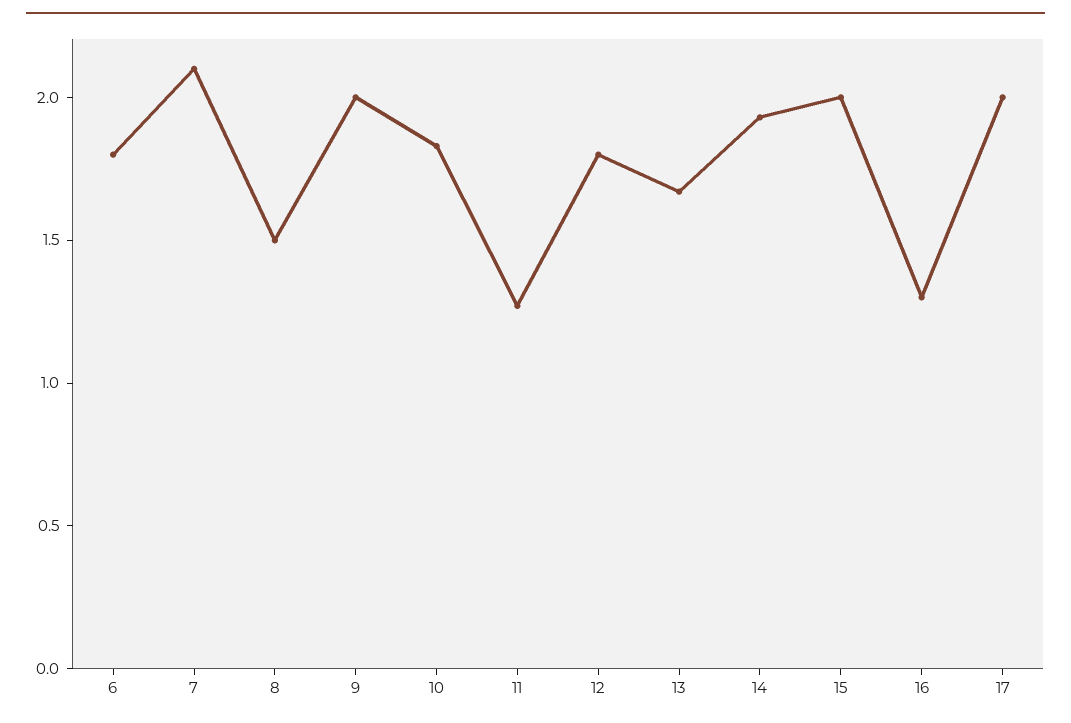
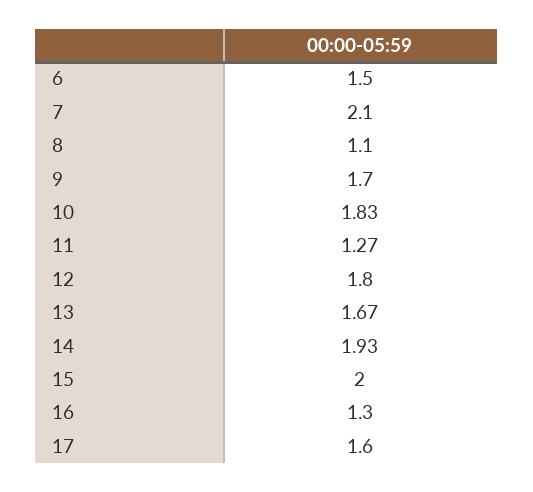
  {
-   "6": 1.8,
+   "6": 1.5,
    "7": 2.1,
-   "8": 1.5,
+   "8": 1.1,
-   "9": 2,
+   "9": 1.7,
    "10": 1.83,
    "11": 1.27,
    "12": 1.8,
    "13": 1.67,
    "14": 1.93,
    "15": 2,
    "16": 1.3,
-   "17": 2
+   "17": 1.6
  }

